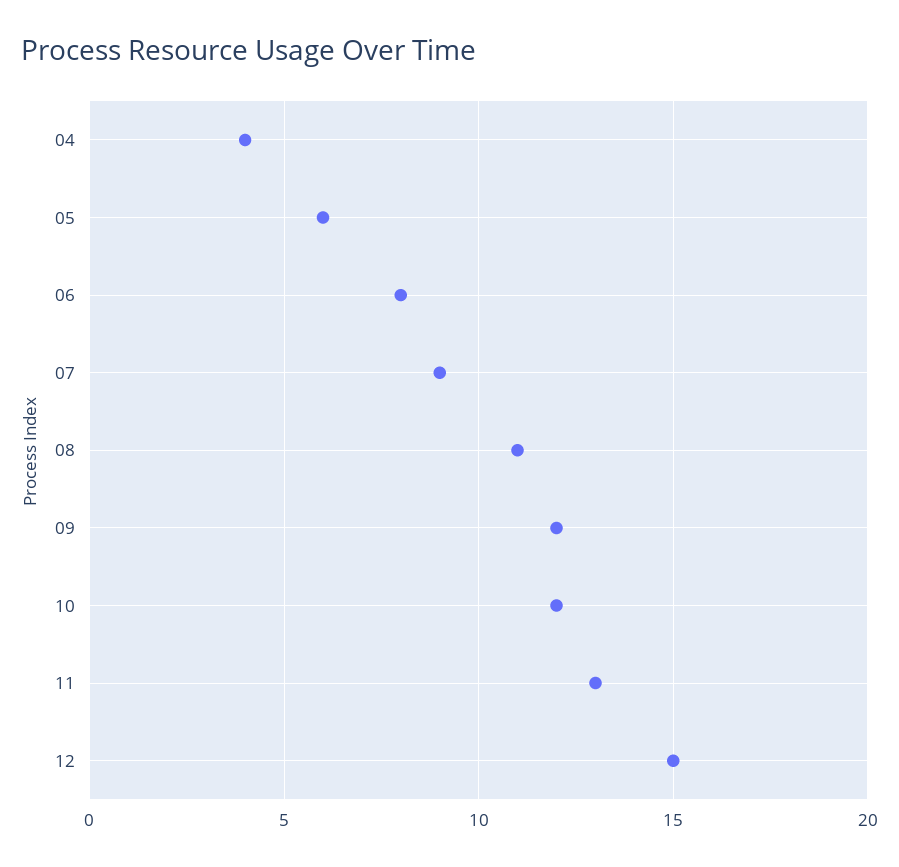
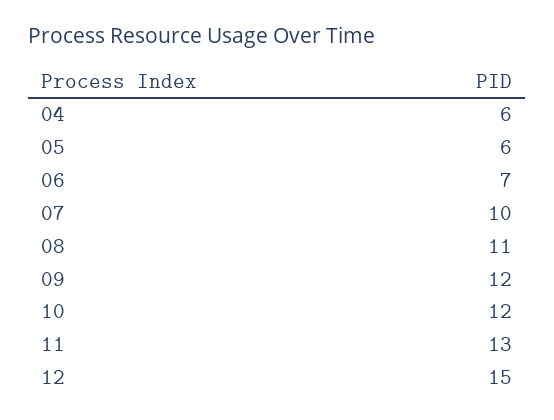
  {
-   "04": 4,
+   "04": 6,
    "05": 6,
-   "06": 8,
+   "06": 7,
-   "07": 9,
+   "07": 10,
    "08": 11,
    "09": 12,
    "10": 12,
    "11": 13,
    "12": 15
  }

